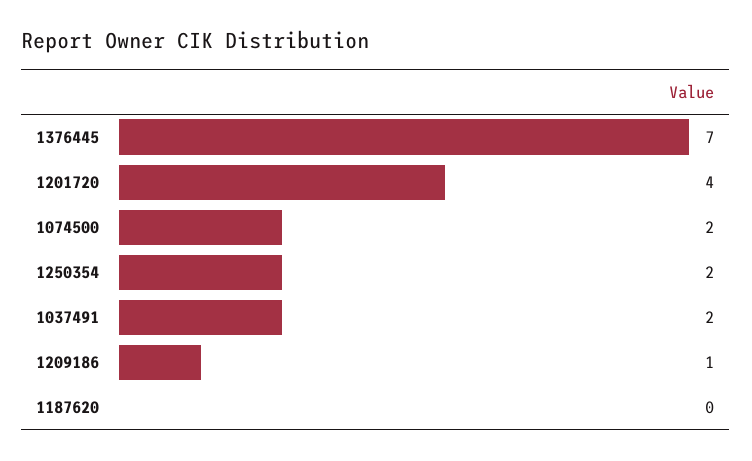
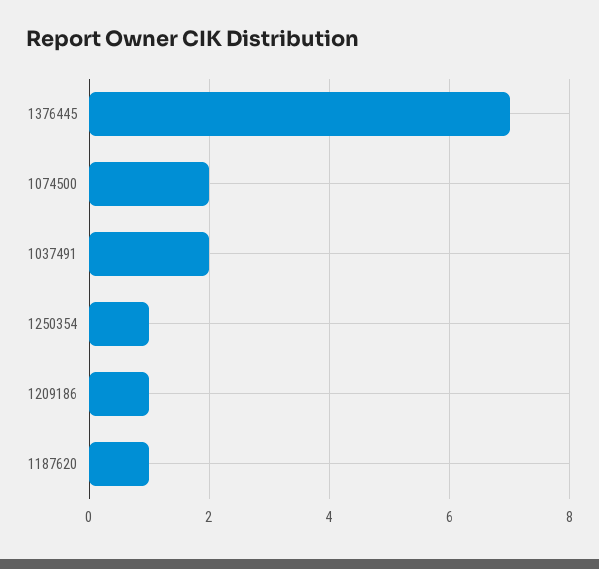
  {
    "1376445": 7,
-   "1201720": 4,
    "1074500": 2,
-   "1250354": 2,
+   "1250354": 1,
    "1037491": 2,
    "1209186": 1,
-   "1187620": 0
+   "1187620": 1
  }

